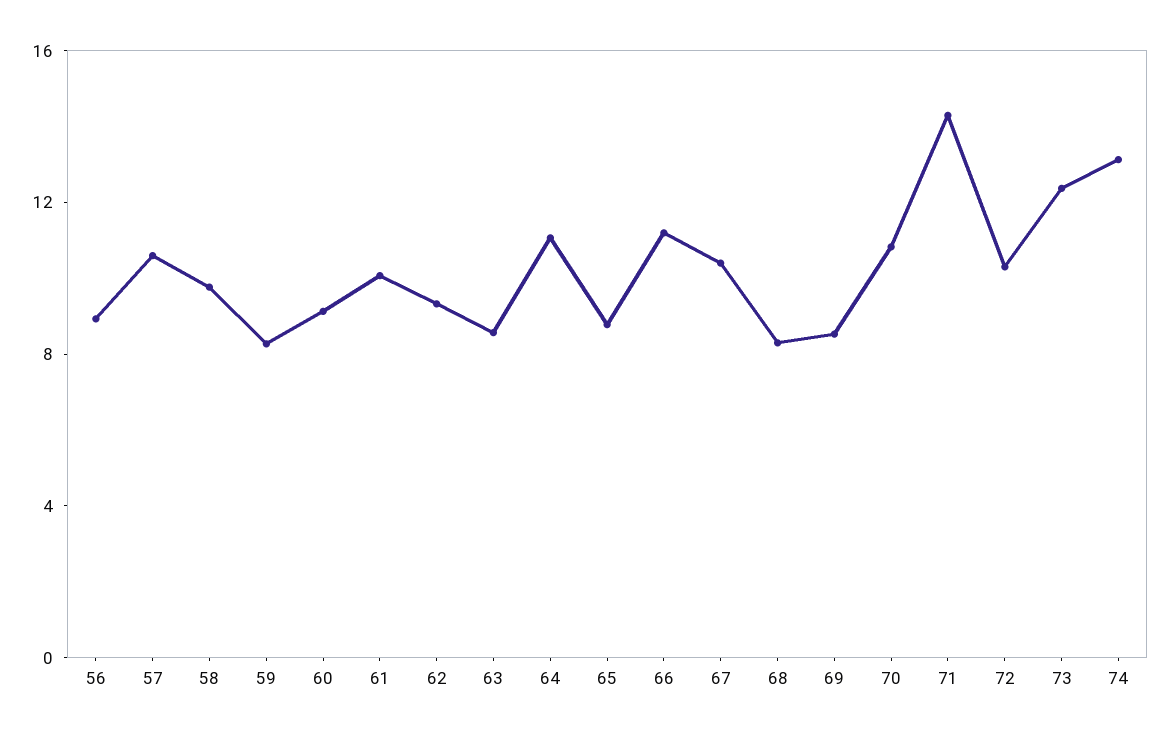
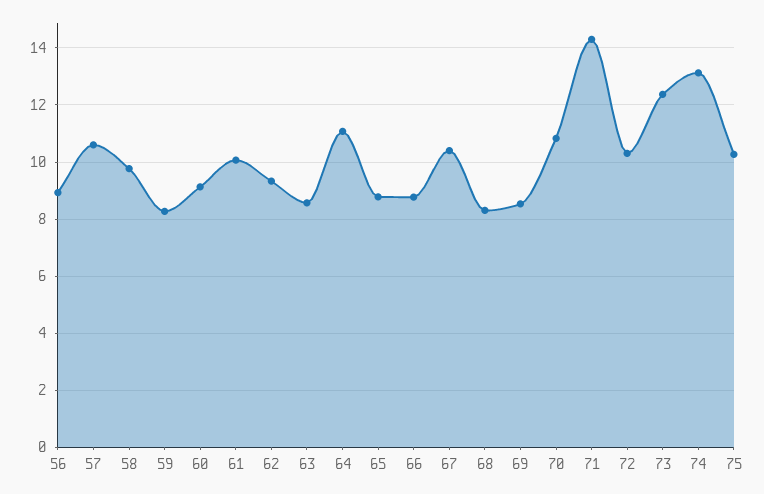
  {
    "56": 9,
    "57": 10.5,
    "58": 9.75,
    "59": 8.25,
    "60": 9.25,
    "61": 10,
    "62": 9.25,
    "63": 8.5,
    "64": 11,
    "65": 8.75,
-   "66": 11,
+   "66": 8.75,
    "67": 10.5,
    "68": 8.25,
    "69": 8.5,
    "70": 10.75,
    "71": 14.25,
    "72": 10.25,
    "73": 12.25,
-   "74": 13.25
+   "74": 13.25,
+   "75": 10.25
  }

